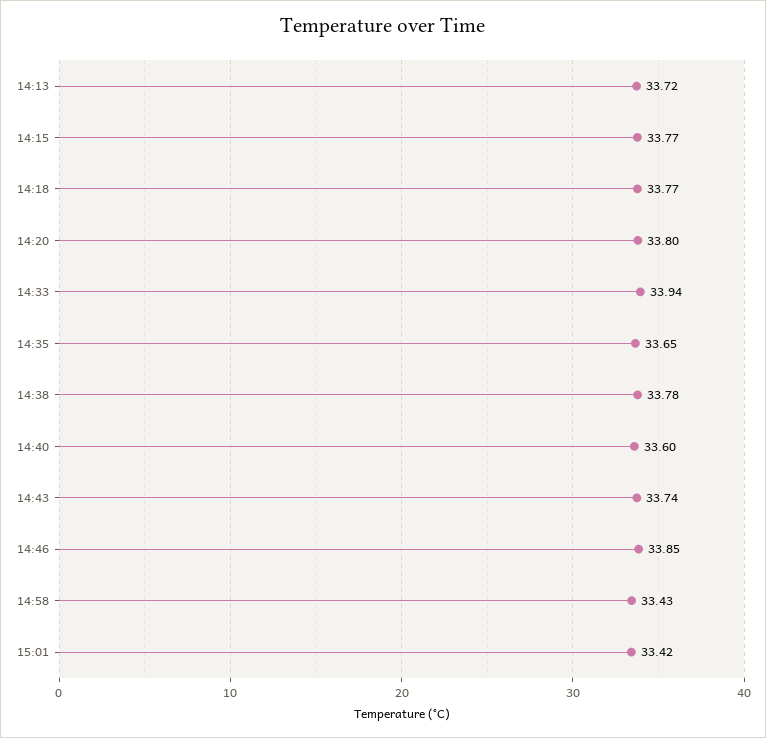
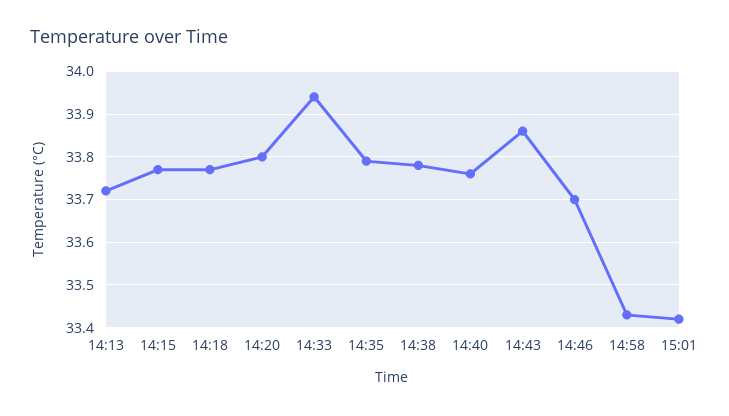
  {
    "14:13": 33.72,
    "14:15": 33.77,
    "14:18": 33.77,
    "14:20": 33.8,
    "14:33": 33.94,
-   "14:35": 33.65,
+   "14:35": 33.8,
    "14:38": 33.78,
-   "14:40": 33.6,
+   "14:40": 33.75,
-   "14:43": 33.74,
+   "14:43": 33.85,
-   "14:46": 33.85,
+   "14:46": 33.7,
    "14:58": 33.43,
    "15:01": 33.42
  }

